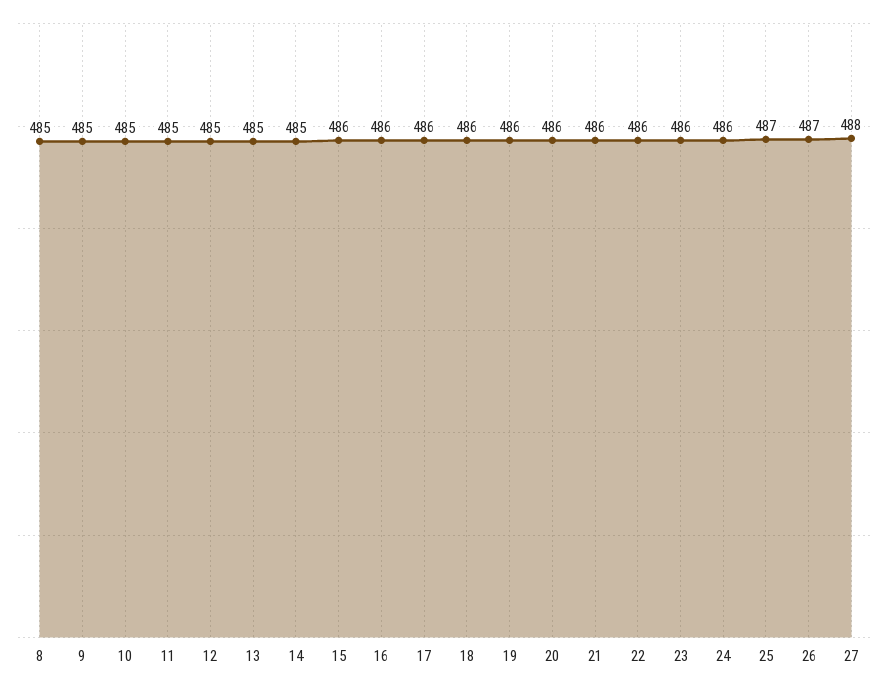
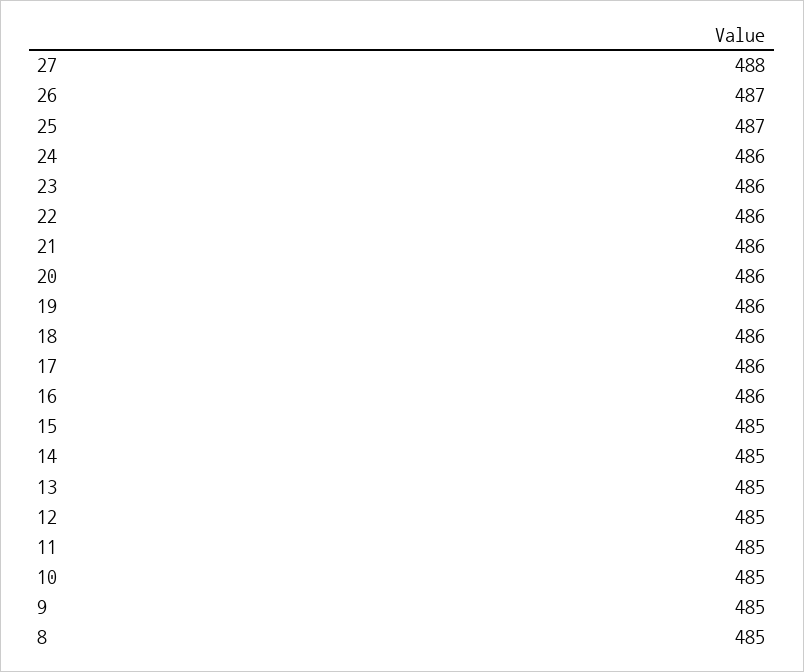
  {
    "8": 485,
    "9": 485,
    "10": 485,
    "11": 485,
    "12": 485,
    "13": 485,
    "14": 485,
-   "15": 486,
+   "15": 485,
    "16": 486,
    "17": 486,
    "18": 486,
    "19": 486,
    "20": 486,
    "21": 486,
    "22": 486,
    "23": 486,
    "24": 486,
    "25": 487,
    "26": 487,
    "27": 488
  }

